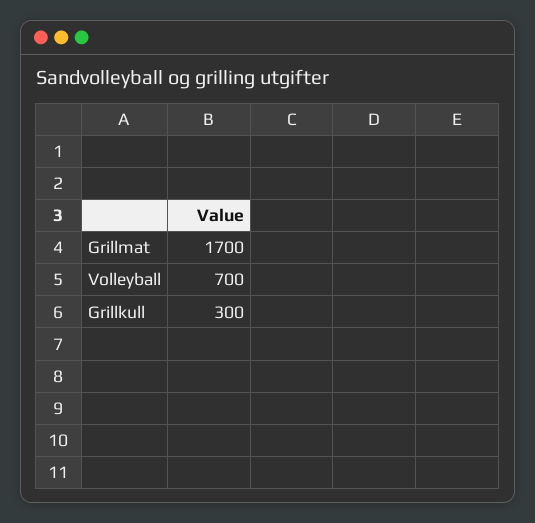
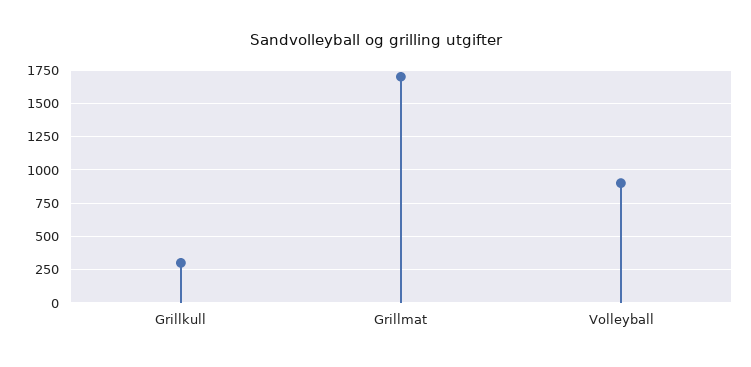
  {
    "Grillmat": 1700,
-   "Volleyball": 700,
+   "Volleyball": 900,
    "Grillkull": 300
  }

